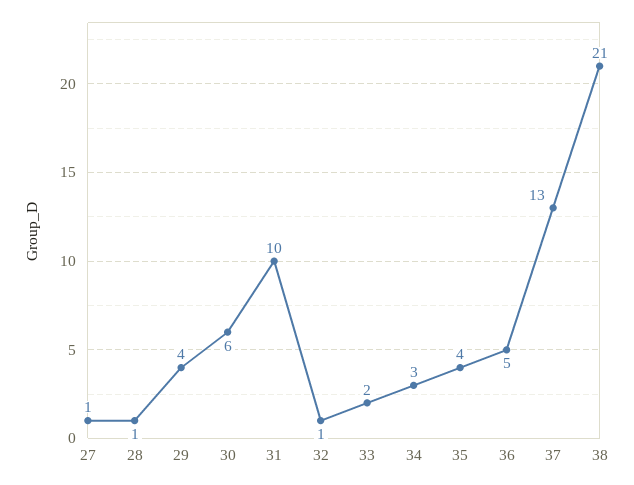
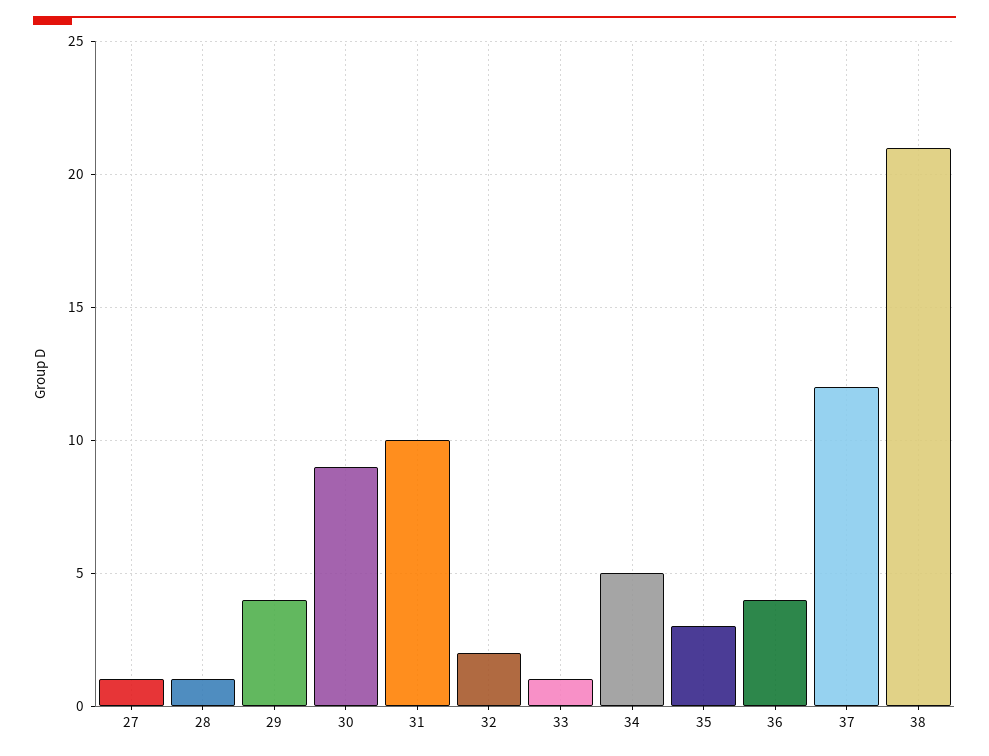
  {
    "27": 1,
    "28": 1,
    "29": 4,
-   "30": 6,
+   "30": 9,
    "31": 10,
-   "32": 1,
+   "32": 2,
-   "33": 2,
+   "33": 1,
-   "34": 3,
+   "34": 5,
-   "35": 4,
+   "35": 3,
-   "36": 5,
+   "36": 4,
-   "37": 13,
+   "37": 12,
    "38": 21
  }

